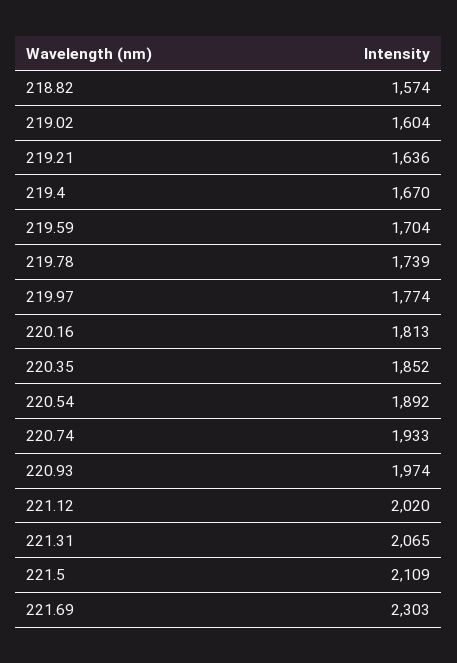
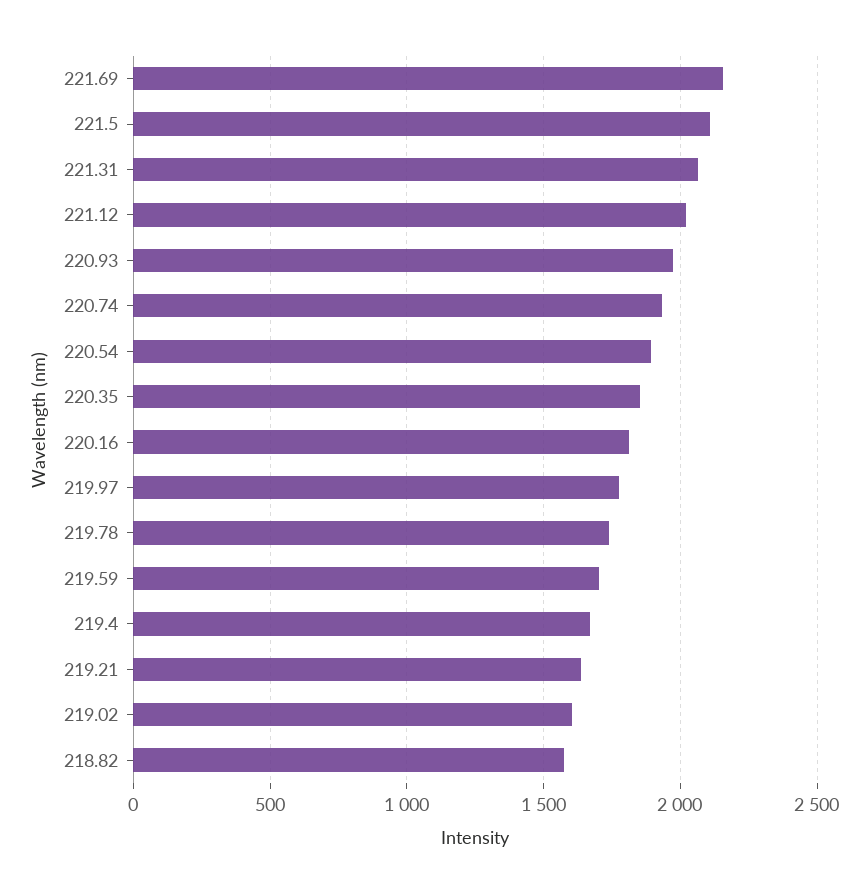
  {
    "218.82": 1574,
    "219.02": 1604,
    "219.21": 1636,
    "219.4": 1670,
    "219.59": 1704,
    "219.78": 1739,
    "219.97": 1774,
    "220.16": 1813,
    "220.35": 1852,
    "220.54": 1892,
    "220.74": 1933,
    "220.93": 1974,
    "221.12": 2020,
    "221.31": 2065,
    "221.5": 2109,
-   "221.69": 2303
+   "221.69": 2150
  }

